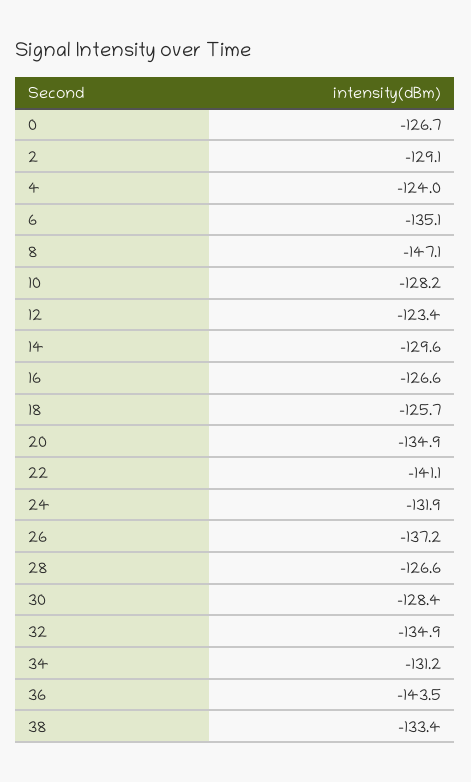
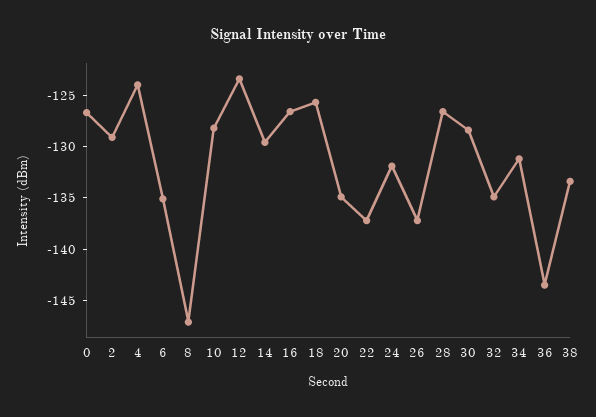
  {
    "0": -126.7,
    "2": -129.1,
    "4": -124,
    "6": -135.1,
    "8": -147.1,
    "10": -128.2,
    "12": -123.4,
    "14": -129.6,
    "16": -126.6,
    "18": -125.7,
    "20": -134.9,
-   "22": -141.1,
+   "22": -137,
    "24": -131.9,
    "26": -137.2,
    "28": -126.6,
    "30": -128.4,
    "32": -134.9,
    "34": -131.2,
    "36": -143.5,
    "38": -133.4
  }

